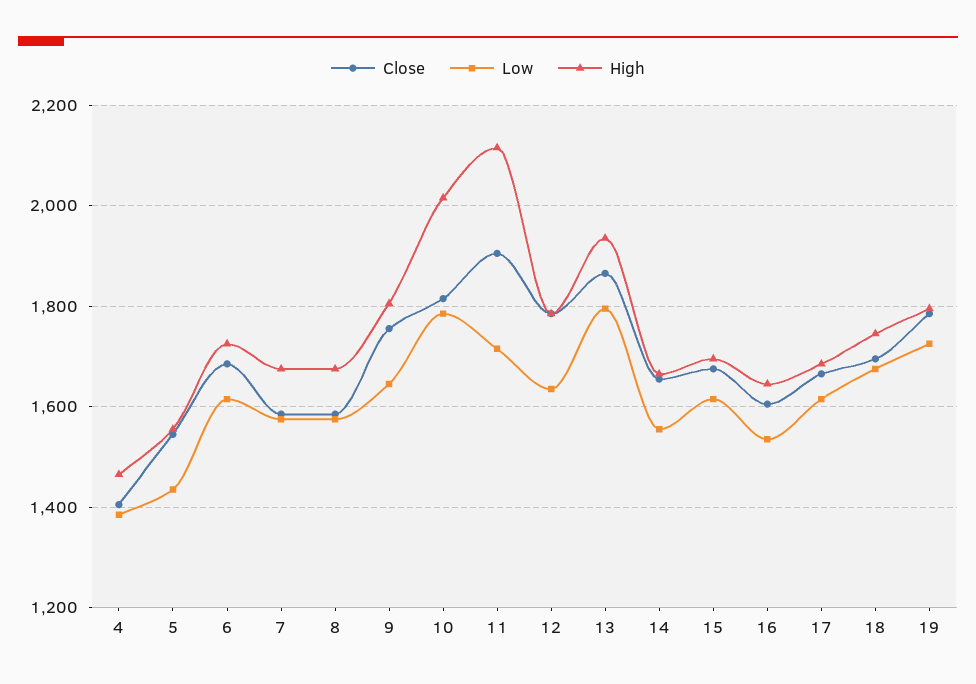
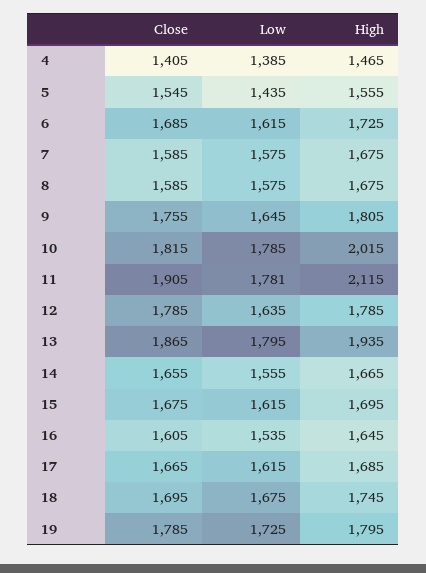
  {
    "Close": {
      "4": 1405,
      "5": 1545,
      "6": 1685,
      "7": 1585,
      "8": 1585,
      "9": 1755,
      "10": 1815,
      "11": 1905,
      "12": 1785,
      "13": 1865,
      "14": 1655,
      "15": 1675,
      "16": 1605,
      "17": 1665,
      "18": 1695,
      "19": 1785
    },
    "Low": {
      "4": 1385,
      "5": 1435,
      "6": 1615,
      "7": 1575,
      "8": 1575,
      "9": 1645,
      "10": 1785,
-     "11": 1720,
+     "11": 1781,
      "12": 1635,
      "13": 1795,
      "14": 1555,
      "15": 1615,
      "16": 1535,
      "17": 1615,
      "18": 1675,
      "19": 1725
    },
    "High": {
      "4": 1465,
      "5": 1555,
      "6": 1725,
      "7": 1675,
      "8": 1675,
      "9": 1805,
      "10": 2015,
      "11": 2115,
      "12": 1785,
      "13": 1935,
      "14": 1665,
      "15": 1695,
      "16": 1645,
      "17": 1685,
      "18": 1745,
      "19": 1795
    }
  }

